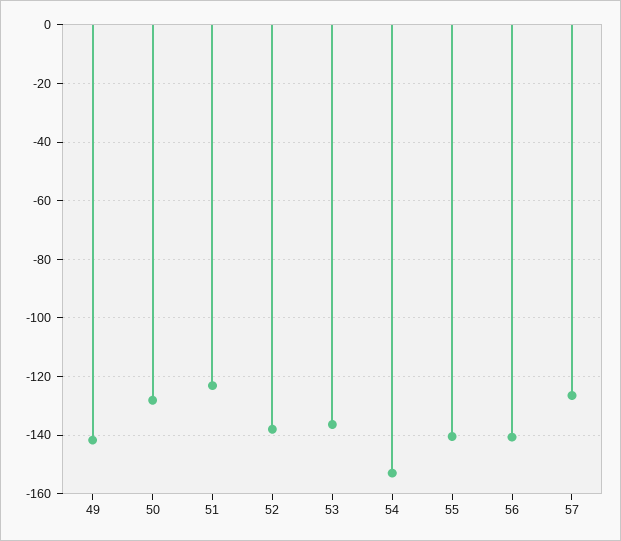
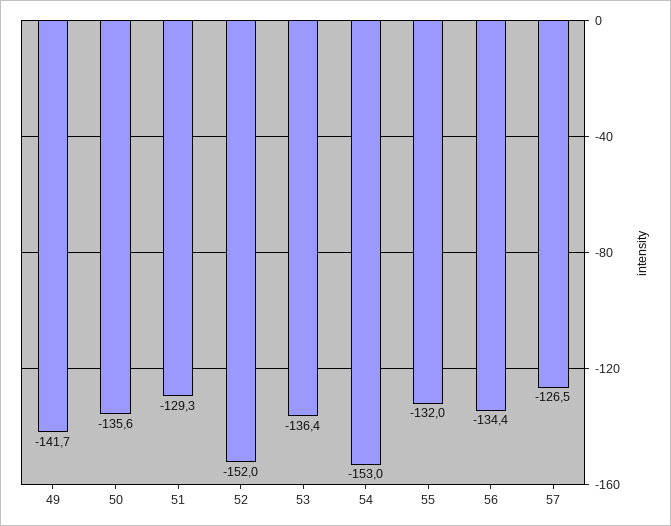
  {
    "49": -141.7,
-   "50": -127.5,
+   "50": -135.6,
-   "51": -122.5,
+   "51": -129.3,
-   "52": -137.5,
+   "52": -152,
    "53": -136.4,
    "54": -153,
-   "55": -140,
+   "55": -132,
-   "56": -140,
+   "56": -134.4,
    "57": -126.5
  }

